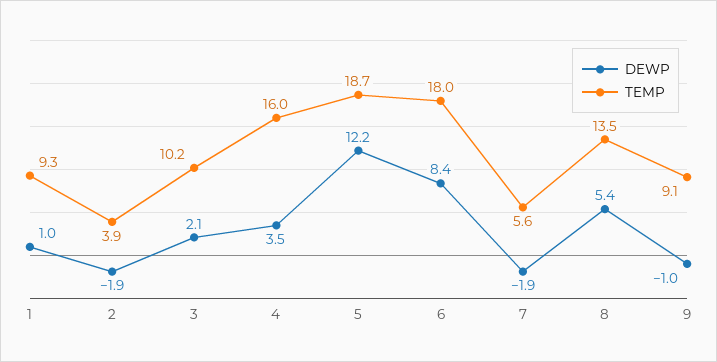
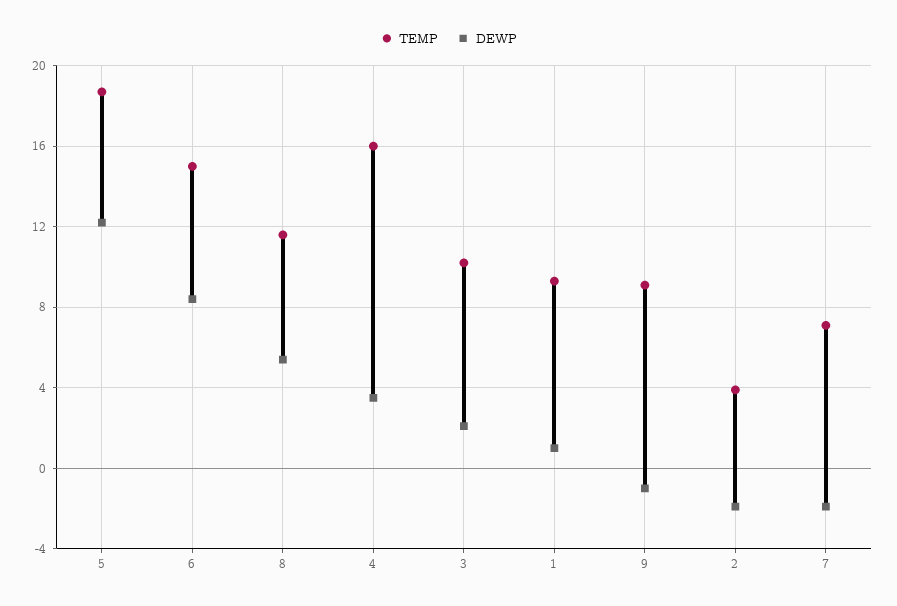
  {
    "DEWP": {
      "1": 1,
      "2": -1.9,
      "3": 2.1,
      "4": 3.5,
      "5": 12.2,
      "6": 8.4,
      "7": -1.9,
      "8": 5.4,
      "9": -1
    },
    "TEMP": {
      "1": 9.3,
      "2": 3.9,
      "3": 10.2,
      "4": 16,
      "5": 18.7,
-     "6": 18,
+     "6": 15,
-     "7": 5.6,
+     "7": 7,
-     "8": 13.5,
+     "8": 11.5,
      "9": 9.1
    }
  }

